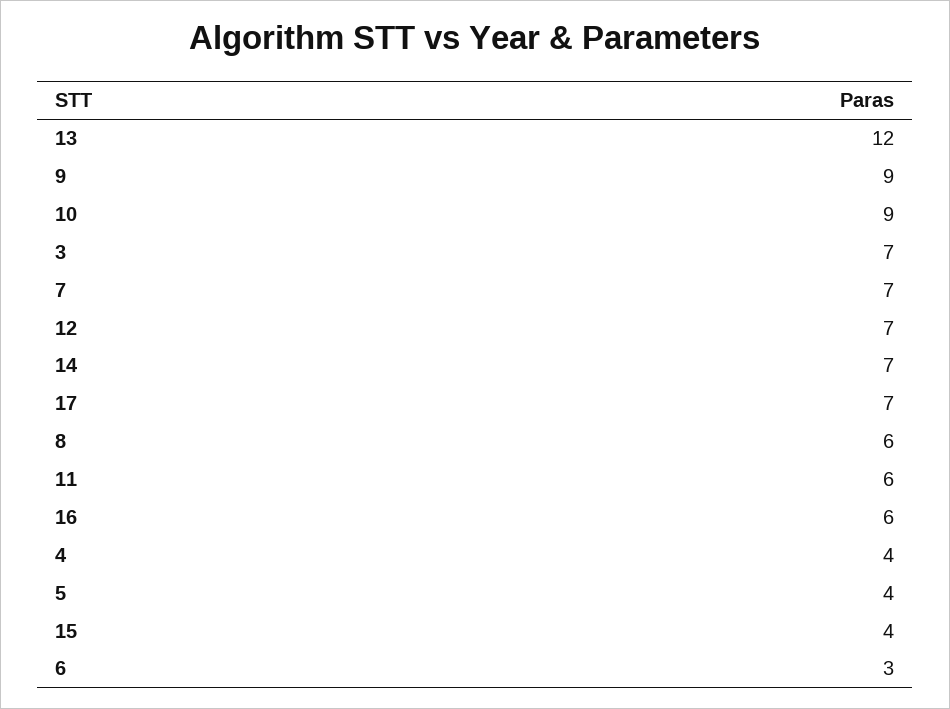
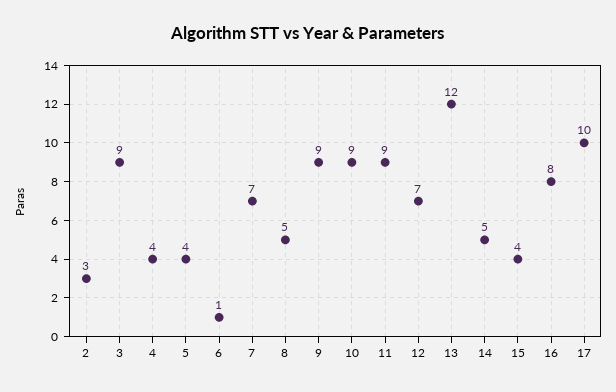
  {
    "13": 12,
    "9": 9,
    "10": 9,
-   "3": 7,
+   "3": 9,
    "7": 7,
    "12": 7,
-   "14": 7,
+   "14": 5,
-   "17": 7,
+   "17": 10,
-   "8": 6,
+   "8": 5,
-   "11": 6,
+   "11": 9,
-   "16": 6,
+   "16": 8,
    "4": 4,
    "5": 4,
    "15": 4,
-   "6": 3
+   "6": 1,
+   "2": 3
  }

